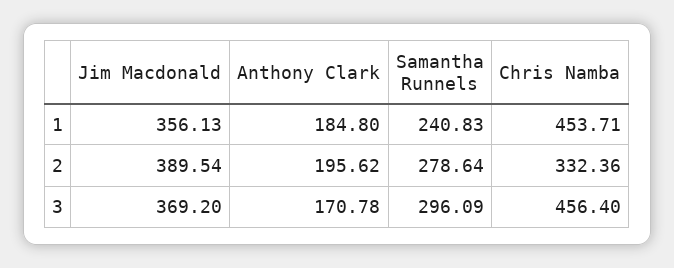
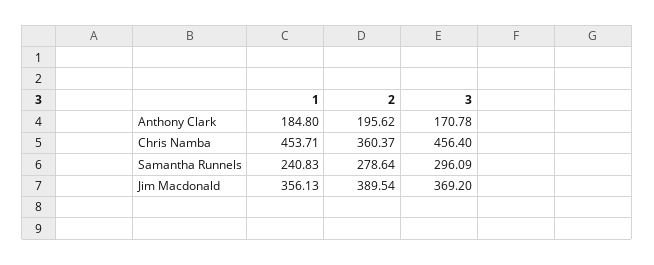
  {
    "Jim Macdonald": {
      "1": 356.13,
      "2": 389.54,
      "3": 369.2
    },
    "Anthony Clark": {
      "1": 184.8,
      "2": 195.62,
      "3": 170.78
    },
    "Samantha Runnels": {
      "1": 240.83,
      "2": 278.64,
      "3": 296.09
    },
    "Chris Namba": {
      "1": 453.71,
-     "2": 332.36,
+     "2": 360.37,
      "3": 456.4
    }
  }

